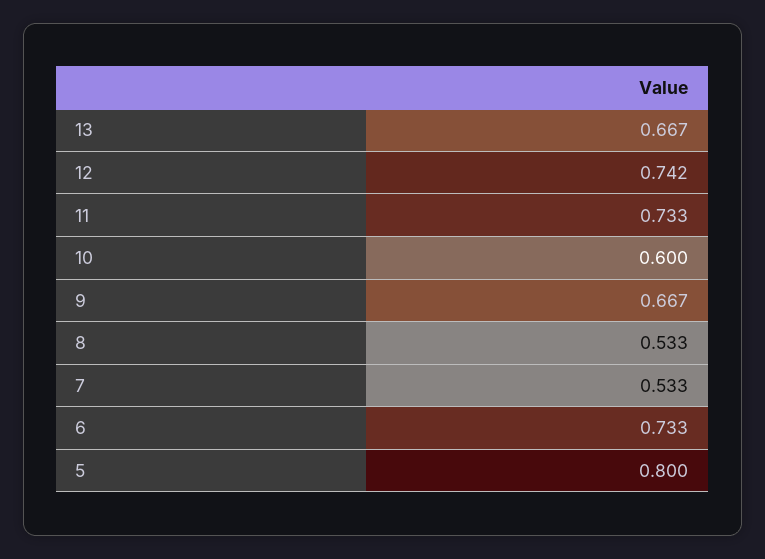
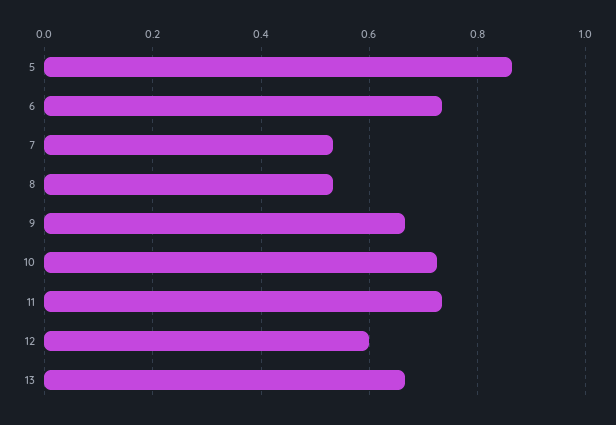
  {
    "13": 0.667,
-   "12": 0.742,
+   "12": 0.6,
    "11": 0.733,
-   "10": 0.6,
+   "10": 0.72,
    "9": 0.667,
    "8": 0.533,
    "7": 0.533,
    "6": 0.733,
-   "5": 0.8
+   "5": 0.86
  }

